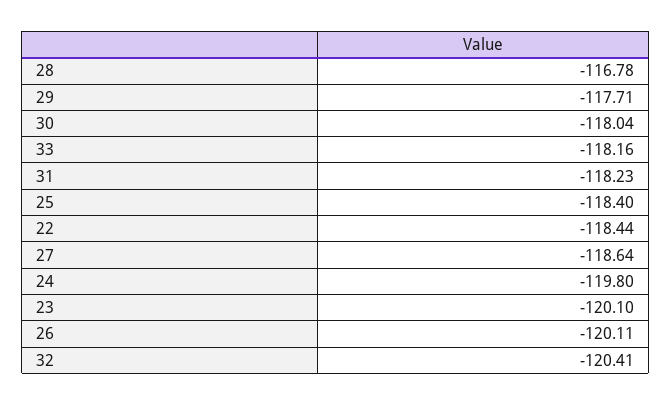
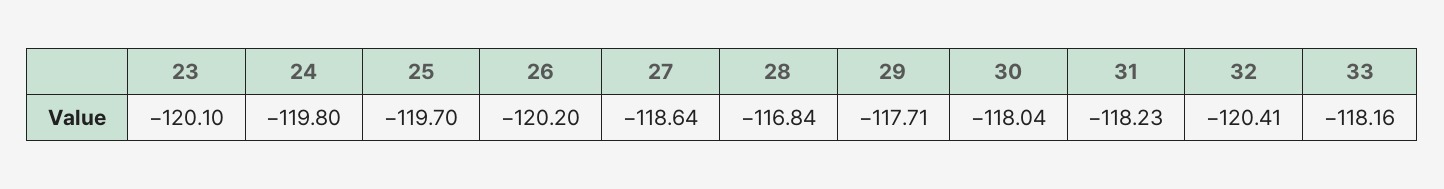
  {
-   "28": -116.78,
+   "28": -116.84,
    "29": -117.71,
    "30": -118.04,
    "33": -118.16,
    "31": -118.23,
-   "25": -118.4,
+   "25": -119.7,
-   "22": -118.44,
    "27": -118.64,
    "24": -119.8,
    "23": -120.1,
-   "26": -120.11,
+   "26": -120.2,
    "32": -120.41
  }

